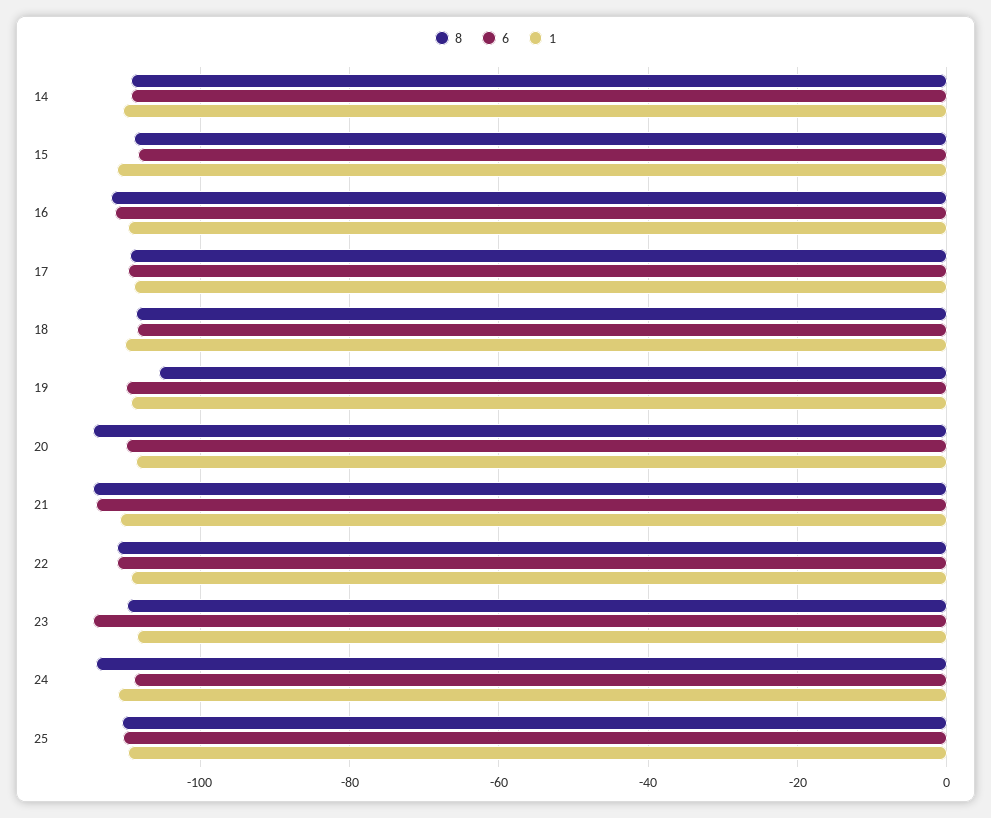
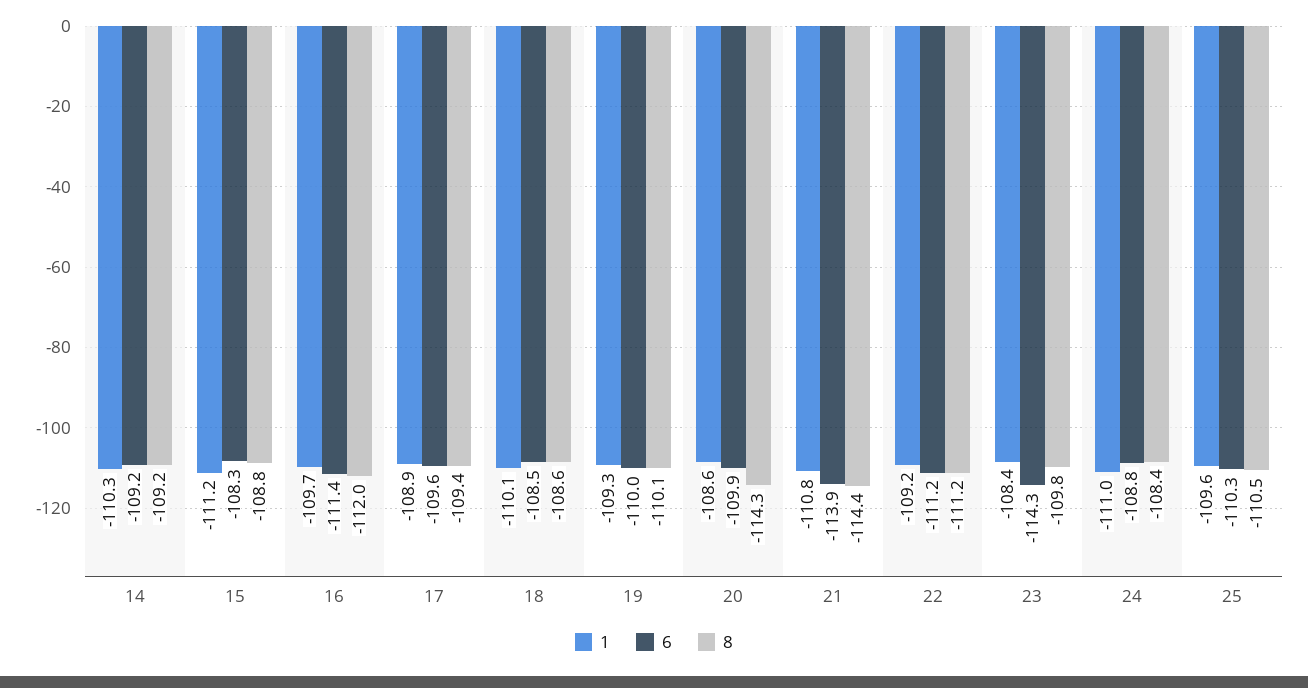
  {
    "8": {
      "14": -109.2,
      "15": -108.8,
      "16": -112,
      "17": -109.4,
      "18": -108.6,
-     "19": -106,
+     "19": -110.1,
      "20": -114.3,
      "21": -114.4,
      "22": -111.2,
      "23": -109.8,
-     "24": -114,
+     "24": -108.4,
      "25": -110.5
    },
    "6": {
      "14": -109.2,
      "15": -108.3,
      "16": -111.4,
      "17": -109.6,
      "18": -108.5,
      "19": -110,
      "20": -109.9,
      "21": -113.9,
      "22": -111.2,
      "23": -114.3,
      "24": -108.8,
      "25": -110.3
    },
    "1": {
      "14": -110.3,
      "15": -111.2,
      "16": -109.7,
      "17": -108.9,
      "18": -110.1,
      "19": -109.3,
      "20": -108.6,
      "21": -110.8,
      "22": -109.2,
      "23": -108.4,
      "24": -111,
      "25": -109.6
    }
  }

